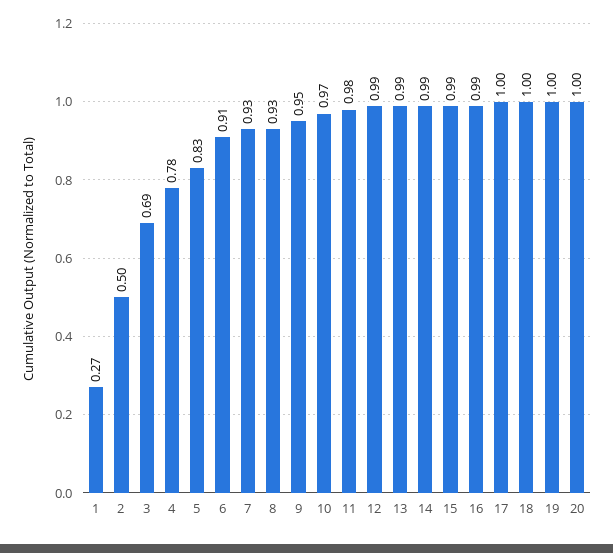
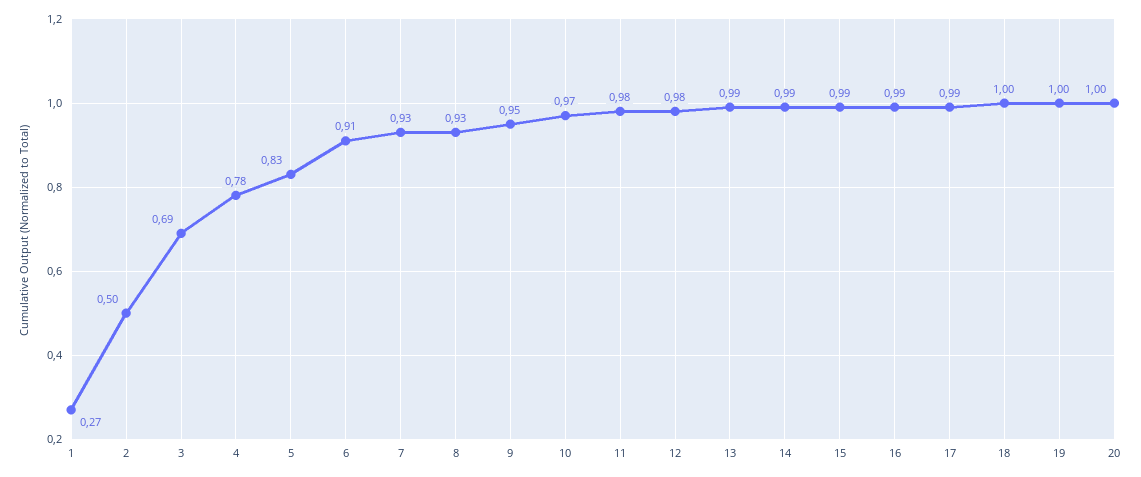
  {
    "1": 0.27,
    "2": 0.5,
    "3": 0.69,
    "4": 0.78,
    "5": 0.83,
    "6": 0.91,
    "7": 0.93,
    "8": 0.93,
    "9": 0.95,
    "10": 0.97,
    "11": 0.98,
-   "12": 0.99,
+   "12": 0.98,
    "13": 0.99,
    "14": 0.99,
    "15": 0.99,
    "16": 0.99,
-   "17": 1,
+   "17": 0.99,
    "18": 1,
    "19": 1,
    "20": 1
  }

